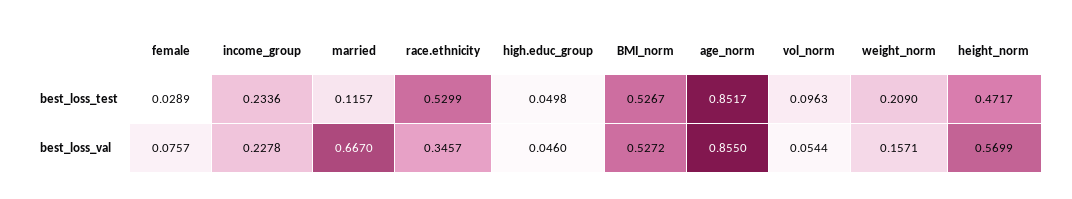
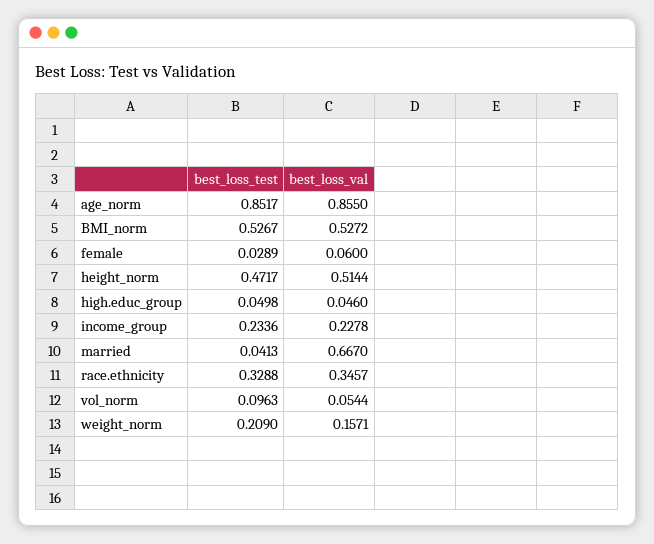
  {
    "female": {
      "best_loss_test": 0.0289,
-     "best_loss_val": 0.0757
+     "best_loss_val": 0.06
    },
    "income_group": {
      "best_loss_test": 0.2336,
      "best_loss_val": 0.2278
    },
    "married": {
-     "best_loss_test": 0.1157,
+     "best_loss_test": 0.0413,
      "best_loss_val": 0.667
    },
    "race.ethnicity": {
-     "best_loss_test": 0.5299,
+     "best_loss_test": 0.3288,
      "best_loss_val": 0.3457
    },
    "high.educ_group": {
      "best_loss_test": 0.0498,
      "best_loss_val": 0.046
    },
    "BMI_norm": {
      "best_loss_test": 0.5267,
      "best_loss_val": 0.5272
    },
    "age_norm": {
      "best_loss_test": 0.8517,
      "best_loss_val": 0.855
    },
    "vol_norm": {
      "best_loss_test": 0.0963,
      "best_loss_val": 0.0544
    },
    "weight_norm": {
      "best_loss_test": 0.209,
      "best_loss_val": 0.1571
    },
    "height_norm": {
      "best_loss_test": 0.4717,
-     "best_loss_val": 0.5699
+     "best_loss_val": 0.5144
    }
  }

